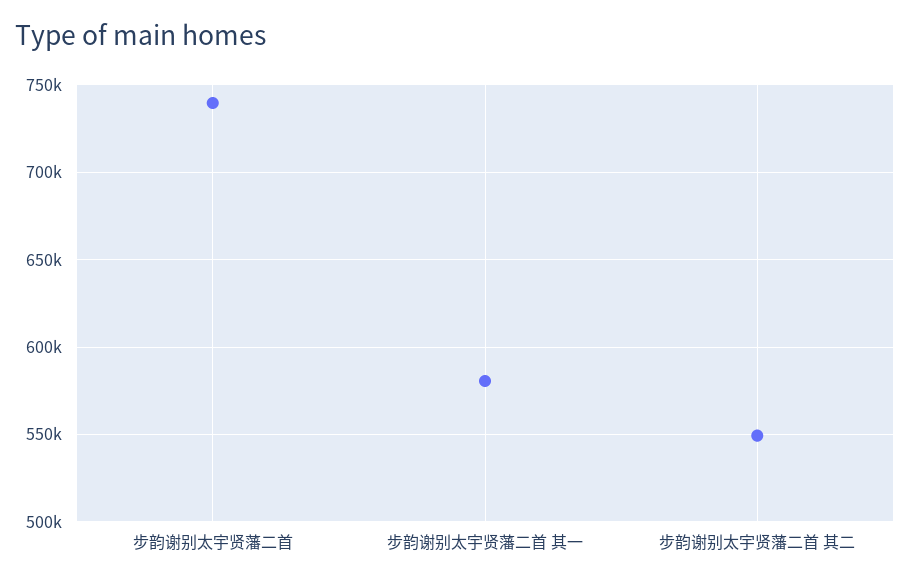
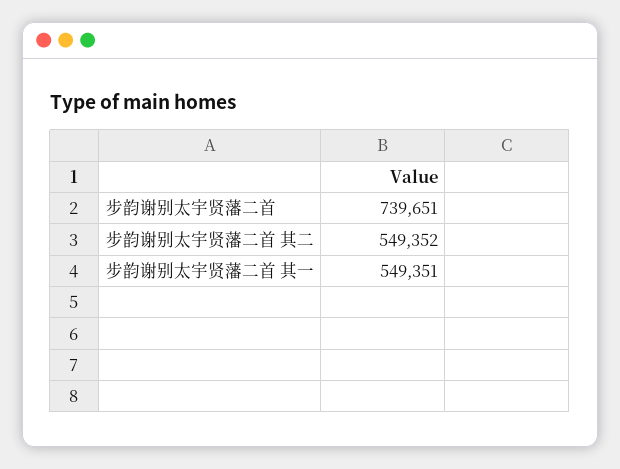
  {
    "步韵谢别太宇贤藩二首": 739651,
-   "步韵谢别太宇贤藩二首 其一": 580000,
+   "步韵谢别太宇贤藩二首 其一": 549351,
    "步韵谢别太宇贤藩二首 其二": 549352
  }

